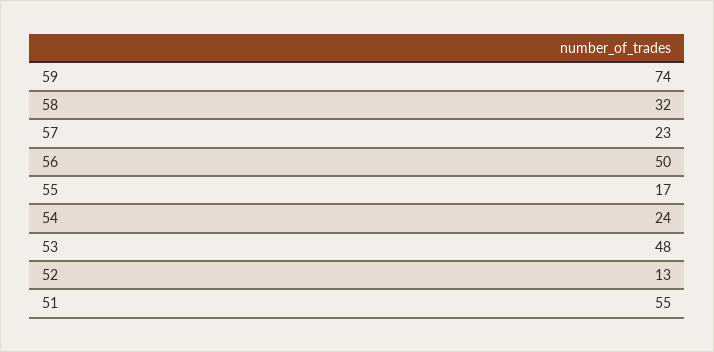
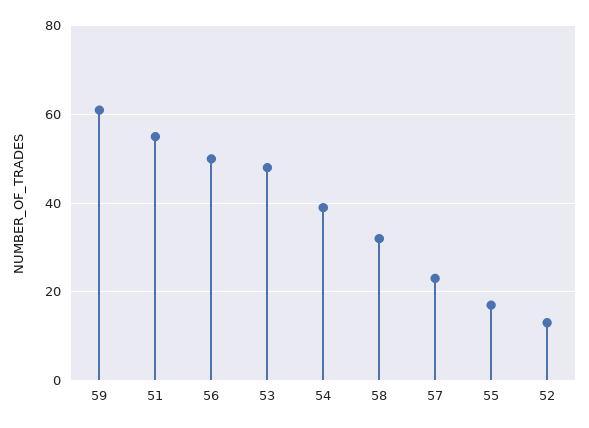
  {
-   "59": 74,
+   "59": 60,
    "58": 32,
    "57": 23,
    "56": 50,
    "55": 17,
-   "54": 24,
+   "54": 40,
    "53": 48,
    "52": 13,
    "51": 55
  }

